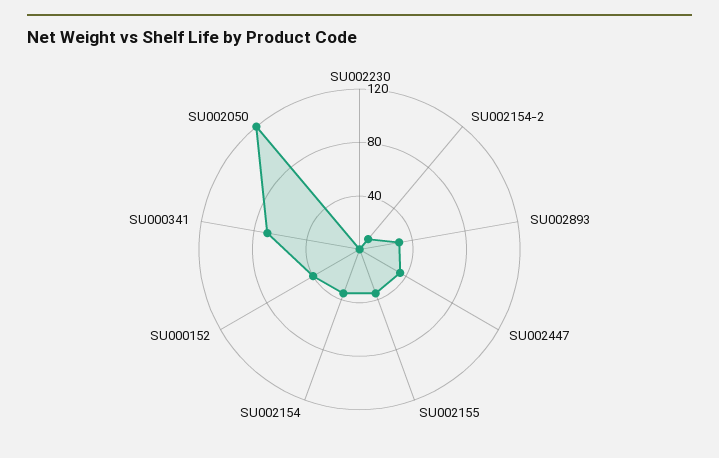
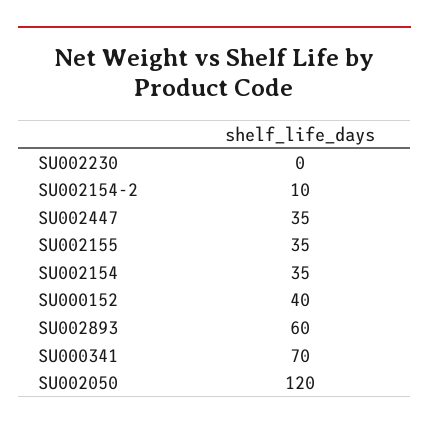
  {
    "SU002230": 0,
    "SU002154-2": 10,
-   "SU002893": 30,
+   "SU002893": 60,
    "SU002447": 35,
    "SU002155": 35,
    "SU002154": 35,
    "SU000152": 40,
    "SU000341": 70,
    "SU002050": 120
  }

